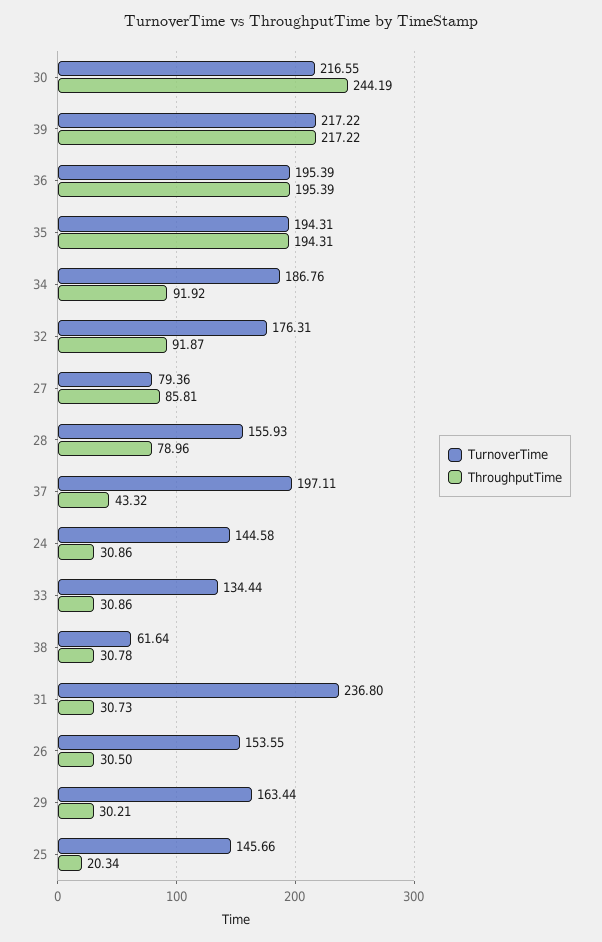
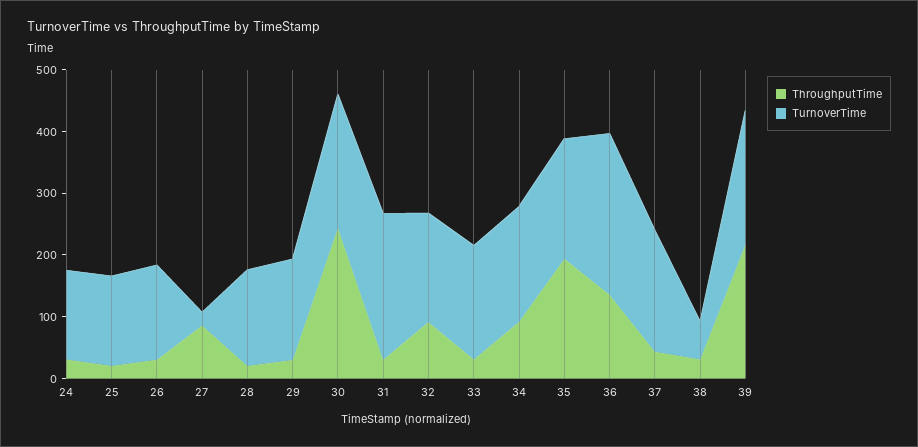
  {
    "TurnoverTime": {
      "30": 216.55,
      "39": 217.22,
-     "36": 195.39,
+     "36": 260,
      "35": 194.31,
      "34": 186.76,
      "32": 176.31,
-     "27": 79.36,
+     "27": 20,
      "28": 155.93,
      "37": 197.11,
      "24": 144.58,
-     "33": 134.44,
+     "33": 180,
      "38": 61.64,
      "31": 236.8,
      "26": 153.55,
      "29": 163.44,
      "25": 145.66
    },
    "ThroughputTime": {
      "30": 244.19,
      "39": 217.22,
-     "36": 195.39,
+     "36": 140,
      "35": 194.31,
      "34": 91.92,
      "32": 91.87,
      "27": 85.81,
-     "28": 78.96,
+     "28": 20,
      "37": 43.32,
      "24": 30.86,
      "33": 30.86,
      "38": 30.78,
      "31": 30.73,
      "26": 30.5,
      "29": 30.21,
      "25": 20.34
    }
  }

